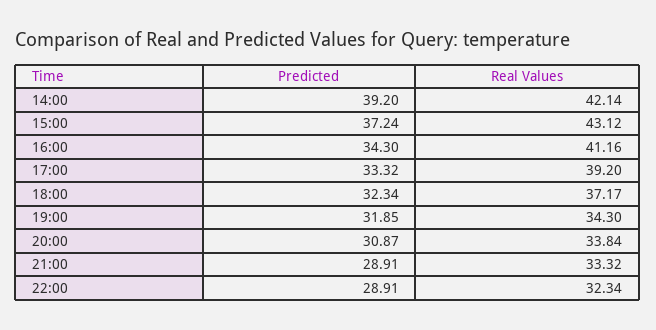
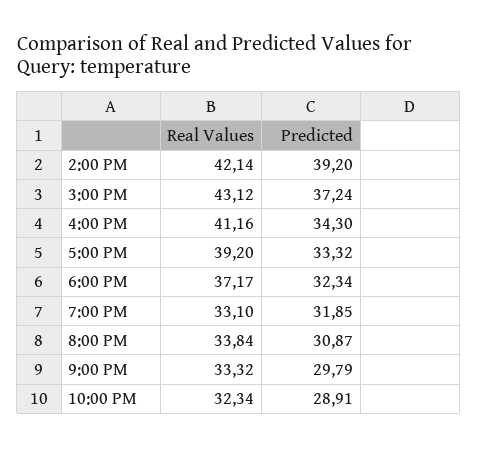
  {
    "Predicted": {
      "14:00": 39.2,
      "15:00": 37.24,
      "16:00": 34.3,
      "17:00": 33.32,
      "18:00": 32.34,
      "19:00": 31.85,
      "20:00": 30.87,
-     "21:00": 28.91,
+     "21:00": 29.79,
      "22:00": 28.91
    },
    "Real Values": {
      "14:00": 42.14,
      "15:00": 43.12,
      "16:00": 41.16,
      "17:00": 39.2,
      "18:00": 37.17,
-     "19:00": 34.3,
+     "19:00": 33.1,
      "20:00": 33.84,
      "21:00": 33.32,
      "22:00": 32.34
    }
  }

